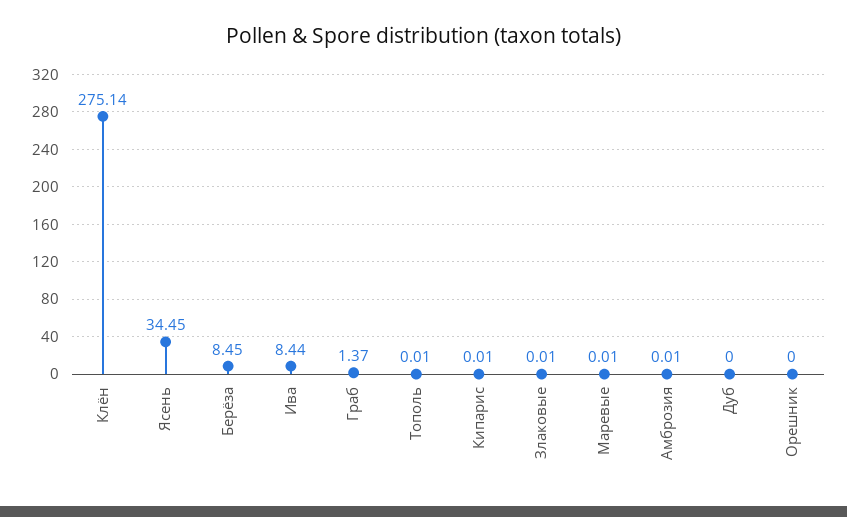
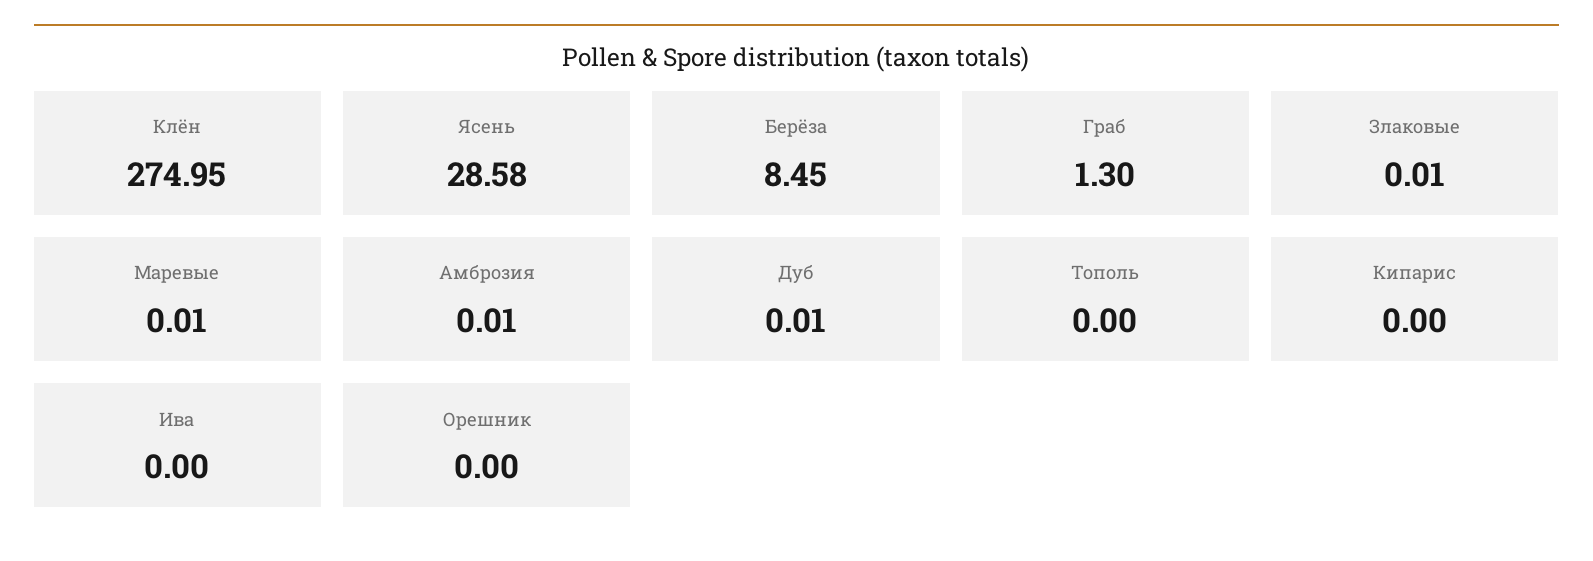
  {
-   "Клён": 275.14,
+   "Клён": 274.95,
-   "Ясень": 34.45,
+   "Ясень": 28.58,
    "Берёза": 8.45,
-   "Ива": 8.44,
+   "Ива": 0,
-   "Граб": 1.37,
+   "Граб": 1.3,
-   "Тополь": 0.01,
+   "Тополь": 0,
-   "Кипарис": 0.01,
+   "Кипарис": 0,
    "Злаковые": 0.01,
    "Маревые": 0.01,
    "Амброзия": 0.01,
-   "Дуб": 0,
+   "Дуб": 0.01,
    "Орешник": 0
  }

